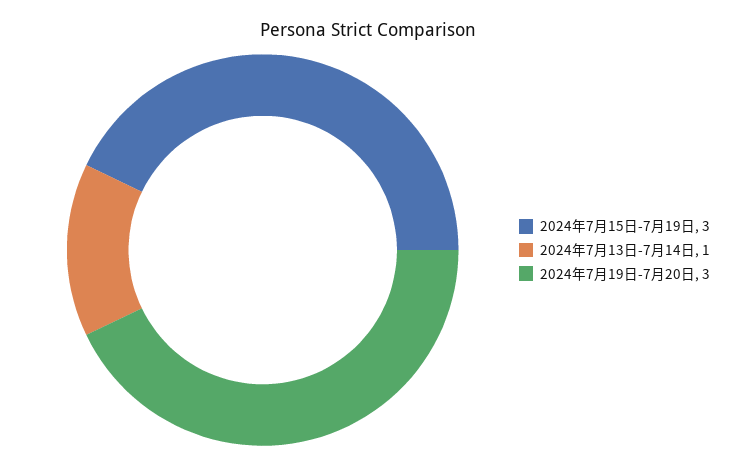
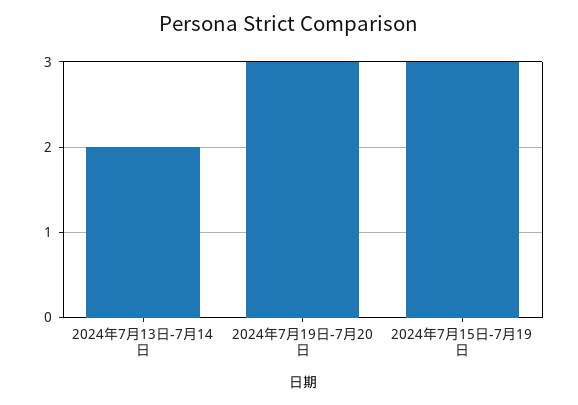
  {
    "2024年7月15日-7月19日": 3,
-   "2024年7月13日-7月14日": 1,
+   "2024年7月13日-7月14日": 2,
    "2024年7月19日-7月20日": 3
  }

